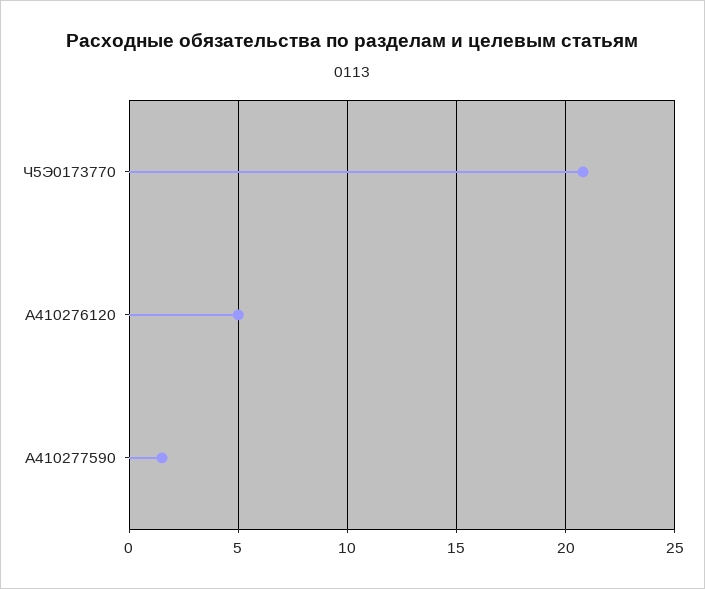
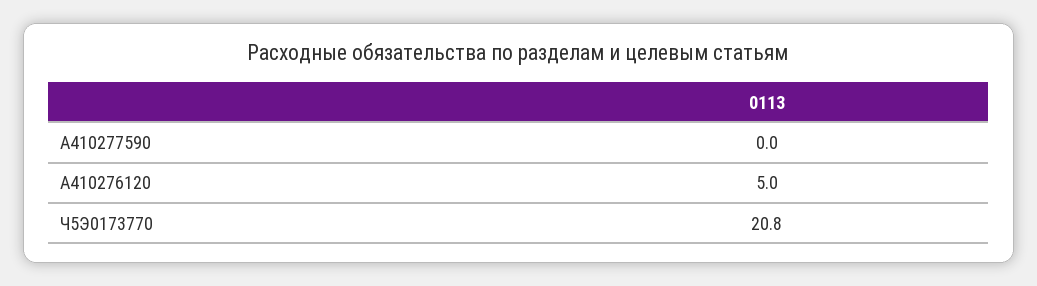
  {
    "Ч5Э0173770": 20.8,
    "A410276120": 5,
-   "A410277590": 1.5
+   "A410277590": 0
  }

